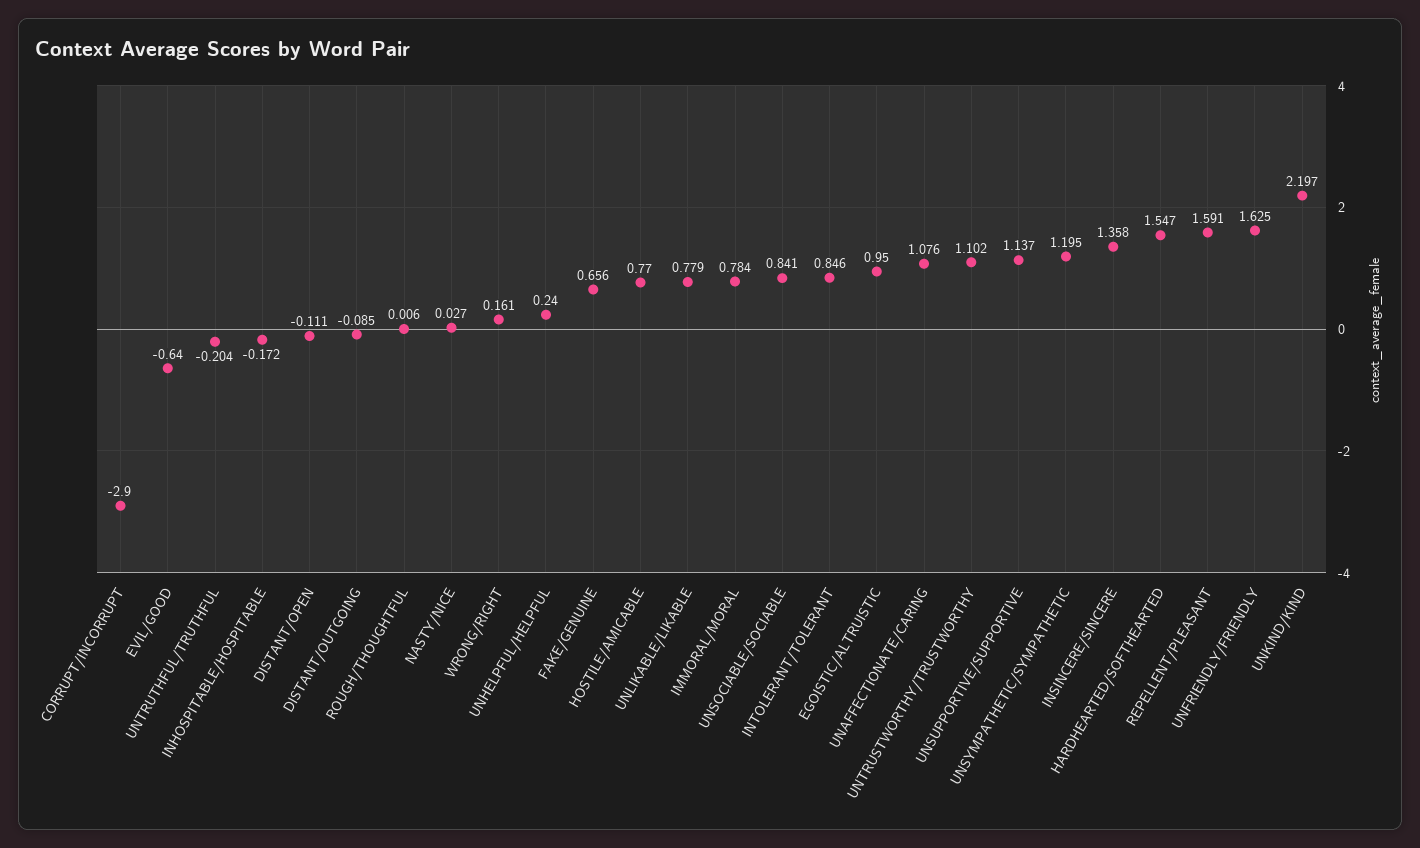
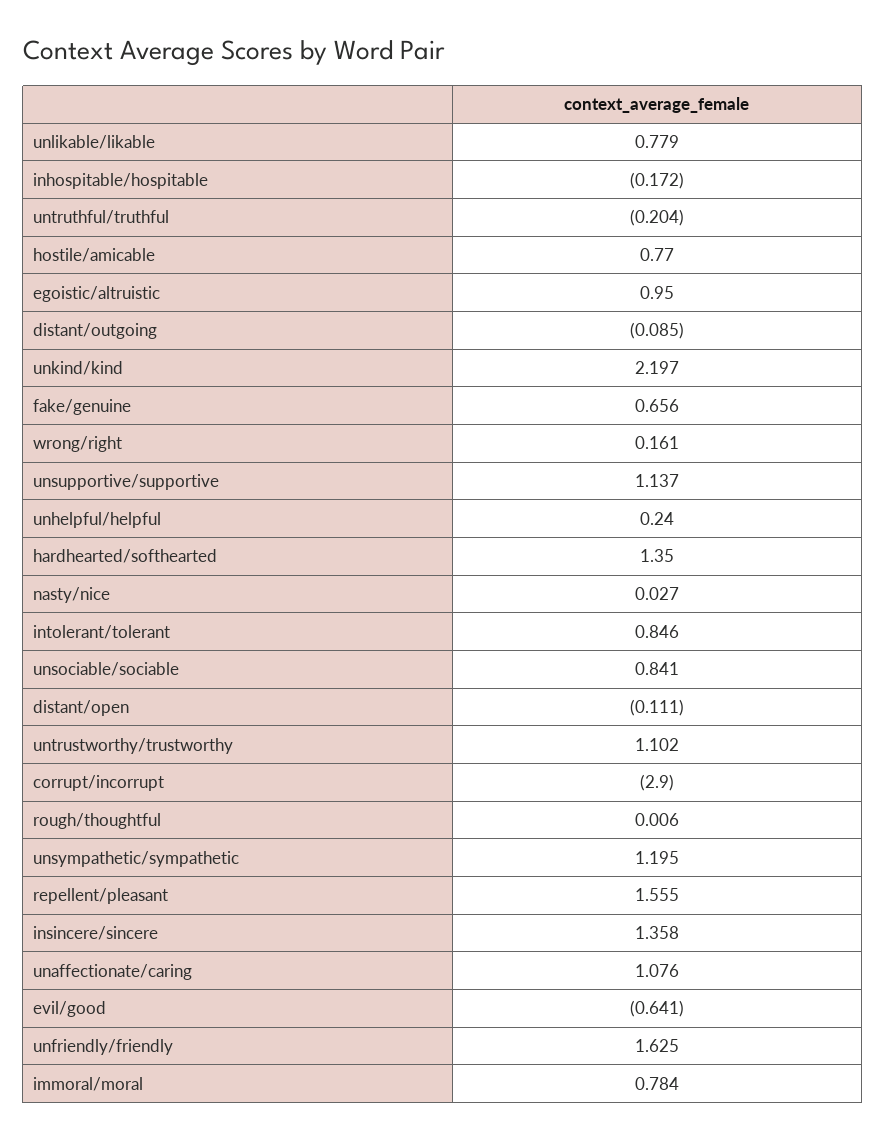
  {
    "CORRUPT/INCORRUPT": -2.9,
-   "EVIL/GOOD": -0.64,
+   "EVIL/GOOD": -0.641,
    "UNTRUTHFUL/TRUTHFUL": -0.204,
    "INHOSPITABLE/HOSPITABLE": -0.172,
    "DISTANT/OPEN": -0.111,
    "DISTANT/OUTGOING": -0.085,
    "ROUGH/THOUGHTFUL": 0.006,
    "NASTY/NICE": 0.027,
    "WRONG/RIGHT": 0.161,
    "UNHELPFUL/HELPFUL": 0.24,
    "FAKE/GENUINE": 0.656,
    "HOSTILE/AMICABLE": 0.77,
    "UNLIKABLE/LIKABLE": 0.779,
    "IMMORAL/MORAL": 0.784,
    "UNSOCIABLE/SOCIABLE": 0.841,
    "INTOLERANT/TOLERANT": 0.846,
    "EGOISTIC/ALTRUISTIC": 0.95,
    "UNAFFECTIONATE/CARING": 1.076,
    "UNTRUSTWORTHY/TRUSTWORTHY": 1.102,
    "UNSUPPORTIVE/SUPPORTIVE": 1.137,
    "UNSYMPATHETIC/SYMPATHETIC": 1.195,
    "INSINCERE/SINCERE": 1.358,
-   "HARDHEARTED/SOFTHEARTED": 1.547,
+   "HARDHEARTED/SOFTHEARTED": 1.35,
-   "REPELLENT/PLEASANT": 1.591,
+   "REPELLENT/PLEASANT": 1.555,
    "UNFRIENDLY/FRIENDLY": 1.625,
    "UNKIND/KIND": 2.197
  }

